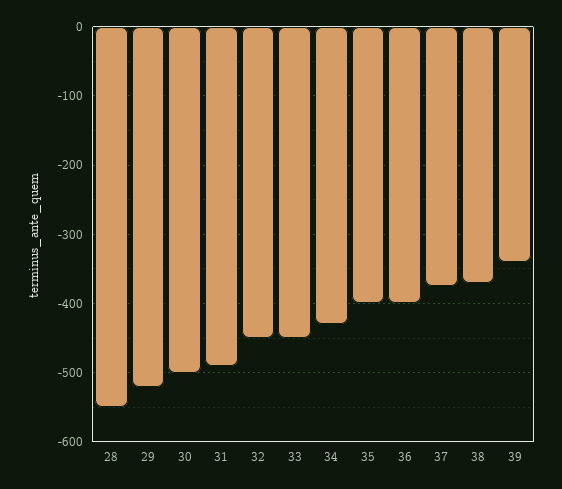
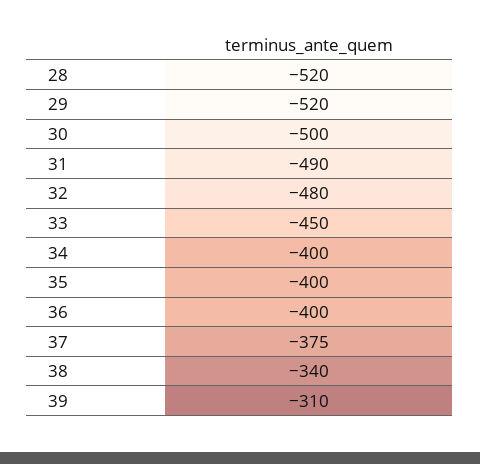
  {
-   "28": -550,
+   "28": -520,
    "29": -520,
    "30": -500,
    "31": -490,
-   "32": -450,
+   "32": -480,
    "33": -450,
-   "34": -430,
+   "34": -400,
    "35": -400,
    "36": -400,
    "37": -375,
-   "38": -370,
+   "38": -340,
-   "39": -340
+   "39": -310
  }

